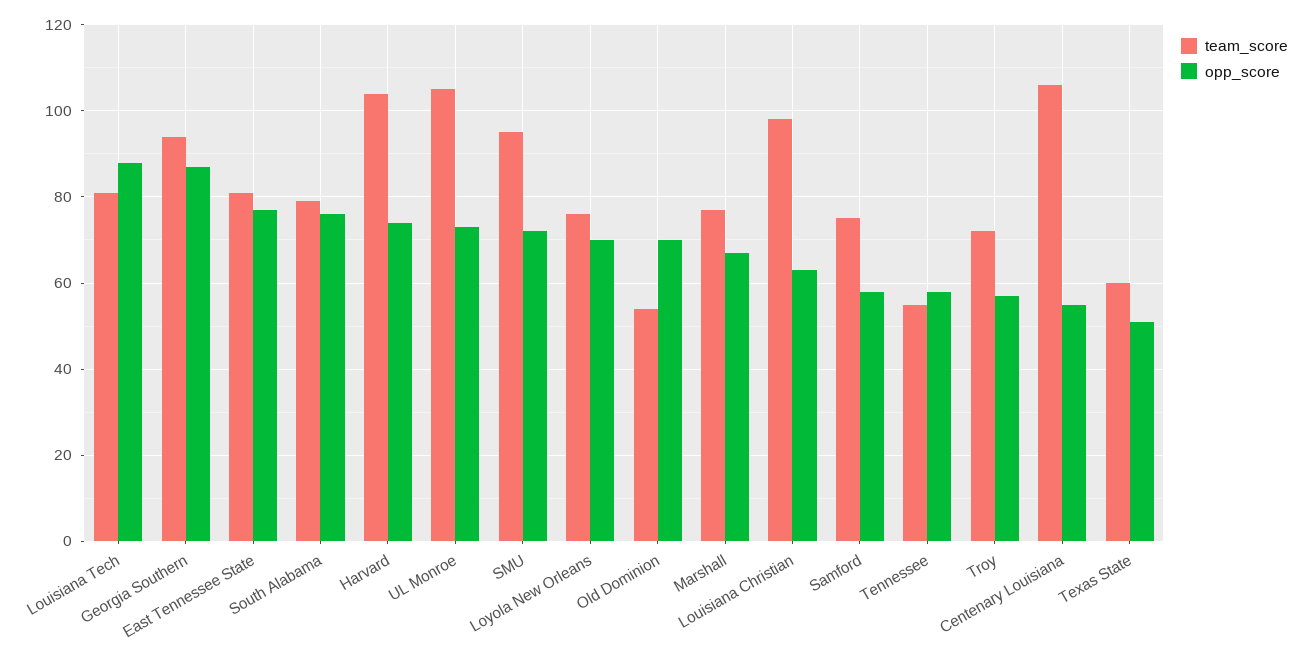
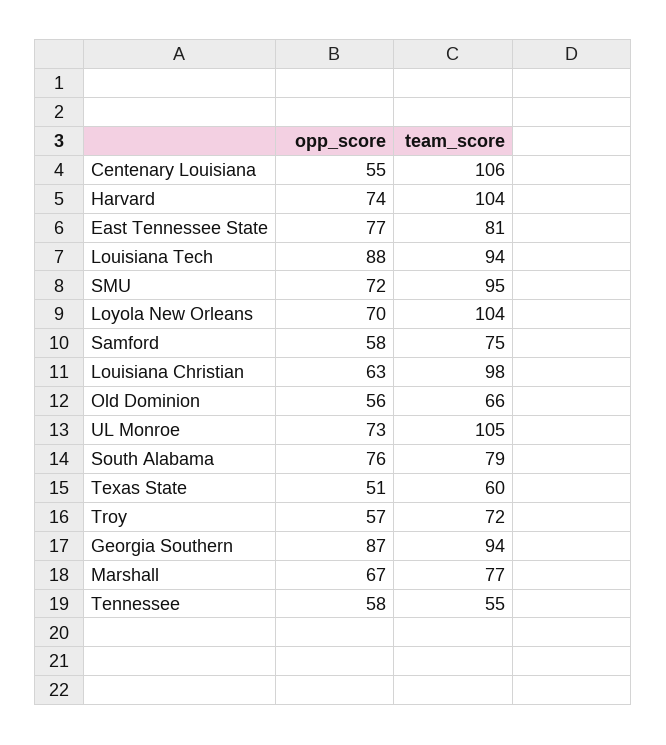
  {
    "team_score": {
-     "Louisiana Tech": 80,
+     "Louisiana Tech": 94,
      "Georgia Southern": 94,
      "East Tennessee State": 81,
      "South Alabama": 79,
      "Harvard": 104,
      "UL Monroe": 105,
      "SMU": 95,
-     "Loyola New Orleans": 75,
+     "Loyola New Orleans": 104,
-     "Old Dominion": 55,
+     "Old Dominion": 66,
      "Marshall": 77,
      "Louisiana Christian": 98,
      "Samford": 75,
      "Tennessee": 55,
      "Troy": 72,
      "Centenary Louisiana": 106,
      "Texas State": 60
    },
    "opp_score": {
      "Louisiana Tech": 88,
      "Georgia Southern": 87,
      "East Tennessee State": 77,
      "South Alabama": 76,
      "Harvard": 74,
      "UL Monroe": 73,
      "SMU": 72,
      "Loyola New Orleans": 70,
-     "Old Dominion": 70,
+     "Old Dominion": 56,
      "Marshall": 67,
      "Louisiana Christian": 63,
      "Samford": 58,
      "Tennessee": 58,
      "Troy": 57,
      "Centenary Louisiana": 55,
      "Texas State": 51
    }
  }

